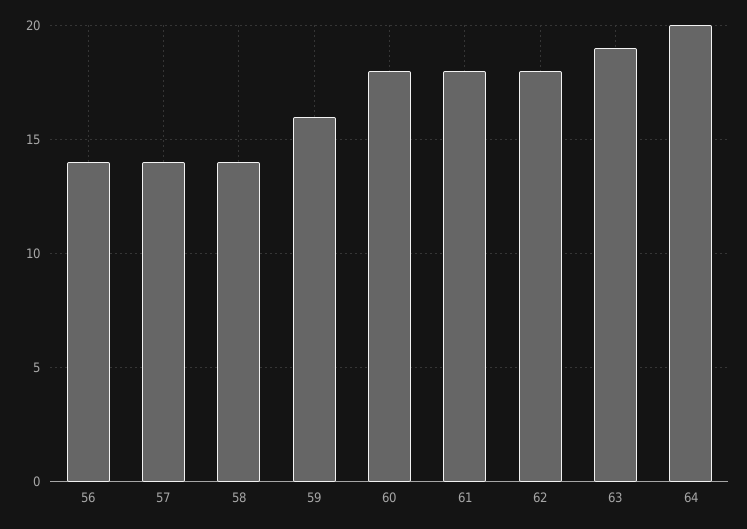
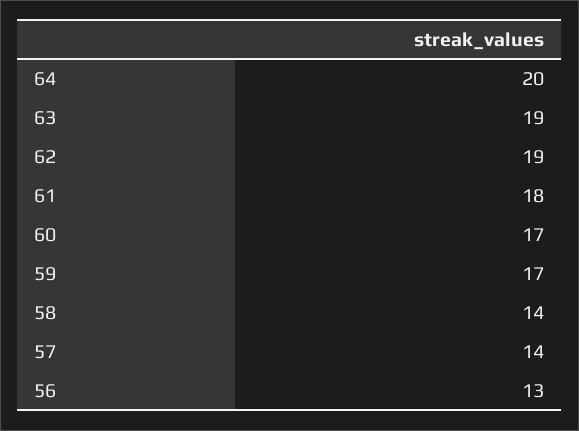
  {
-   "56": 14,
+   "56": 13,
    "57": 14,
    "58": 14,
-   "59": 16,
+   "59": 17,
-   "60": 18,
+   "60": 17,
    "61": 18,
-   "62": 18,
+   "62": 19,
    "63": 19,
    "64": 20
  }

